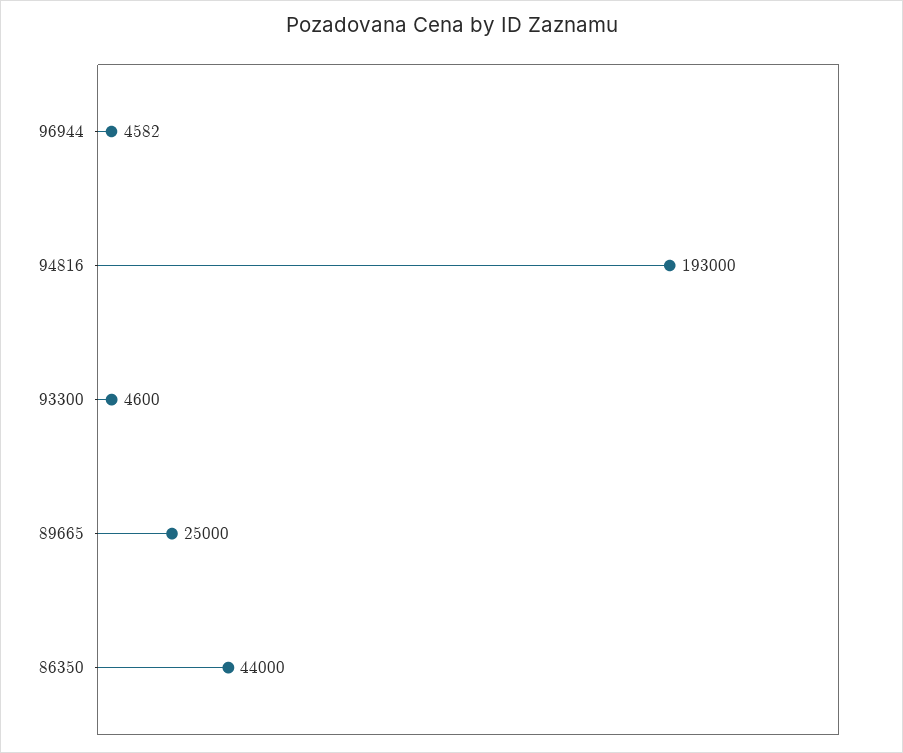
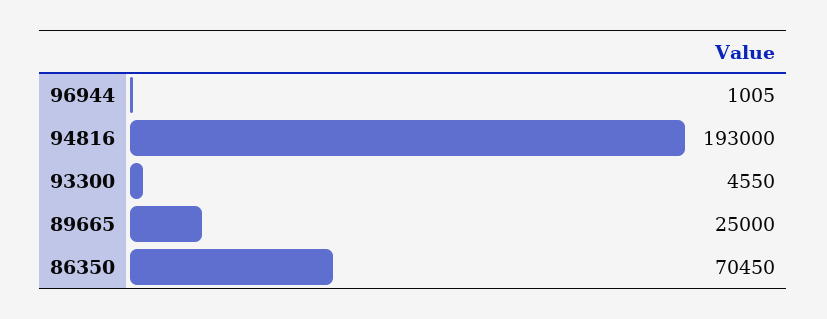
  {
-   "96944": 4582,
+   "96944": 1005,
    "94816": 193000,
-   "93300": 4600,
+   "93300": 4550,
    "89665": 25000,
-   "86350": 44000
+   "86350": 70450
  }

